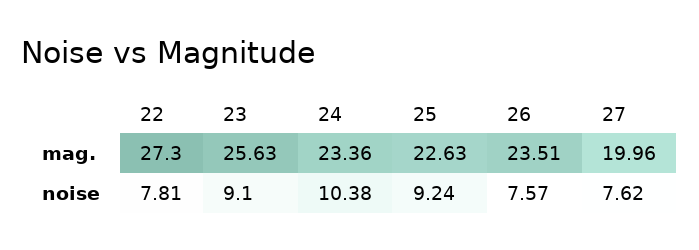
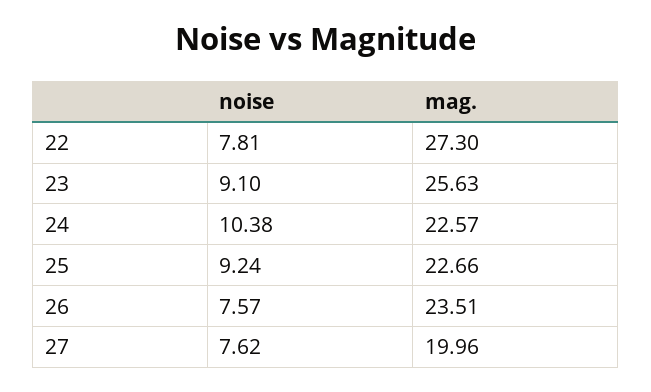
  {
    "22": {
      "mag.": 27.3,
      "noise": 7.81
    },
    "23": {
      "mag.": 25.63,
      "noise": 9.1
    },
    "24": {
-     "mag.": 23.36,
+     "mag.": 22.57,
      "noise": 10.38
    },
    "25": {
-     "mag.": 22.63,
+     "mag.": 22.66,
      "noise": 9.24
    },
    "26": {
      "mag.": 23.51,
      "noise": 7.57
    },
    "27": {
      "mag.": 19.96,
      "noise": 7.62
    }
  }

